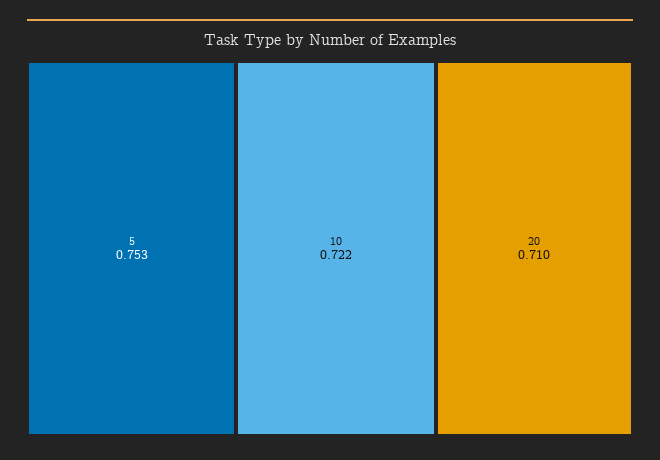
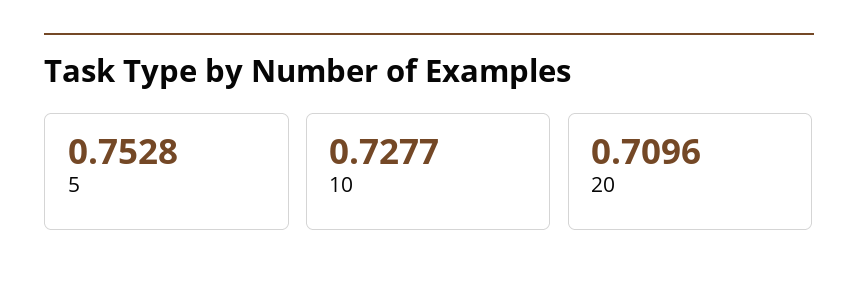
  {
    "5": 0.7528,
-   "10": 0.722,
+   "10": 0.7277,
    "20": 0.7096
  }

